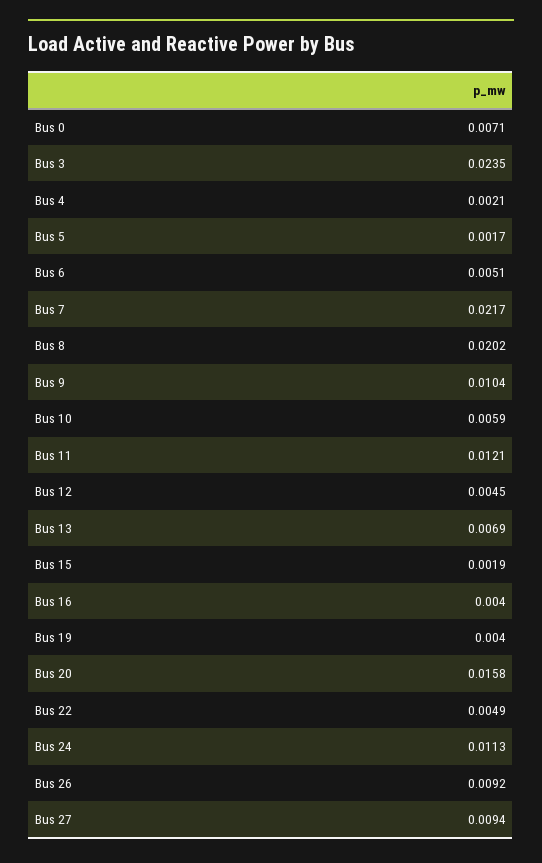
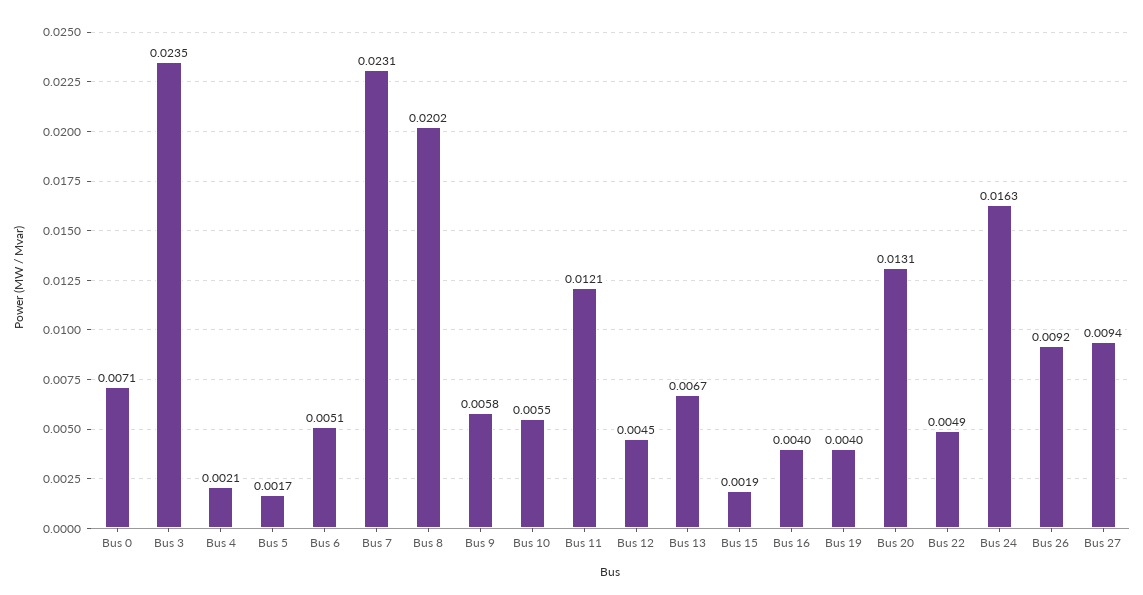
  {
    "Bus 0": 0.0071,
    "Bus 3": 0.0235,
    "Bus 4": 0.0021,
    "Bus 5": 0.0017,
    "Bus 6": 0.0051,
-   "Bus 7": 0.0217,
+   "Bus 7": 0.0231,
    "Bus 8": 0.0202,
-   "Bus 9": 0.0104,
+   "Bus 9": 0.0058,
-   "Bus 10": 0.0059,
+   "Bus 10": 0.0055,
    "Bus 11": 0.0121,
    "Bus 12": 0.0045,
-   "Bus 13": 0.0069,
+   "Bus 13": 0.0067,
    "Bus 15": 0.0019,
    "Bus 16": 0.004,
    "Bus 19": 0.004,
-   "Bus 20": 0.0158,
+   "Bus 20": 0.0131,
    "Bus 22": 0.0049,
-   "Bus 24": 0.0113,
+   "Bus 24": 0.0163,
    "Bus 26": 0.0092,
    "Bus 27": 0.0094
  }

